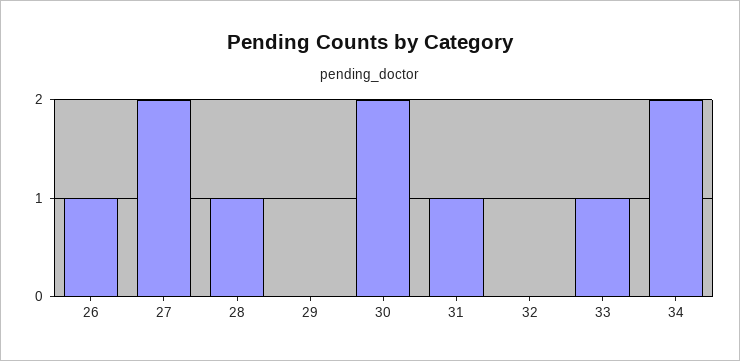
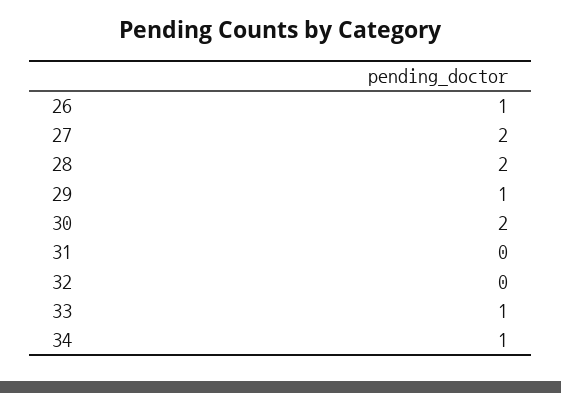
  {
    "26": 1,
    "27": 2,
-   "28": 1,
+   "28": 2,
-   "29": 0,
+   "29": 1,
    "30": 2,
-   "31": 1,
+   "31": 0,
    "32": 0,
    "33": 1,
-   "34": 2
+   "34": 1
  }

